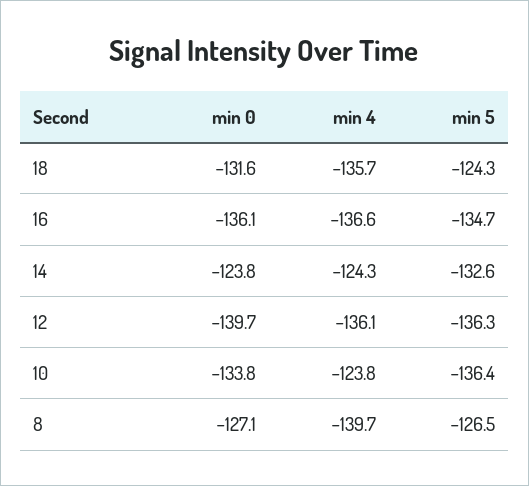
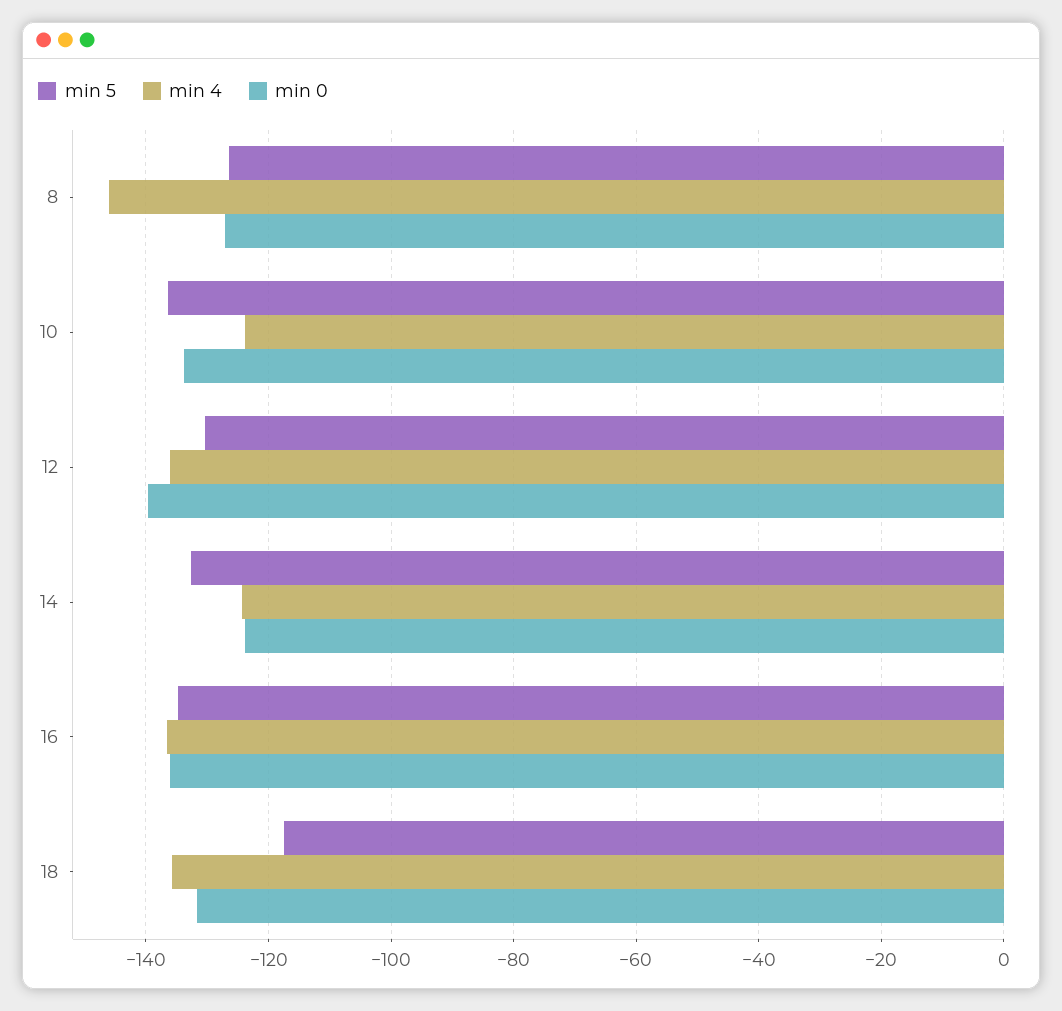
  {
    "min 0": {
      "18": -131.6,
      "16": -136.1,
      "14": -123.8,
      "12": -139.7,
      "10": -133.8,
      "8": -127.1
    },
    "min 4": {
      "18": -135.7,
      "16": -136.6,
      "14": -124.3,
      "12": -136.1,
      "10": -123.8,
-     "8": -139.7
+     "8": -146
    },
    "min 5": {
-     "18": -124.3,
+     "18": -118,
      "16": -134.7,
      "14": -132.6,
-     "12": -136.3,
+     "12": -130,
      "10": -136.4,
      "8": -126.5
    }
  }

